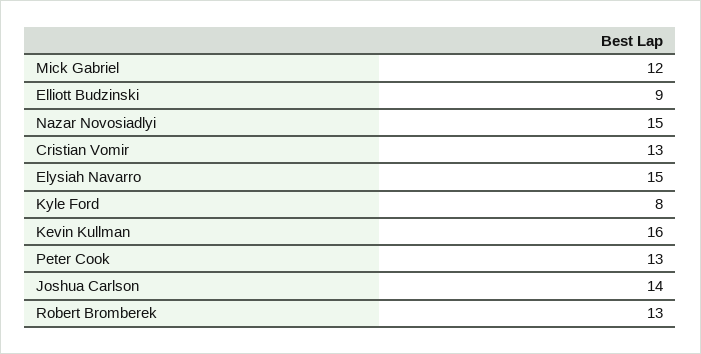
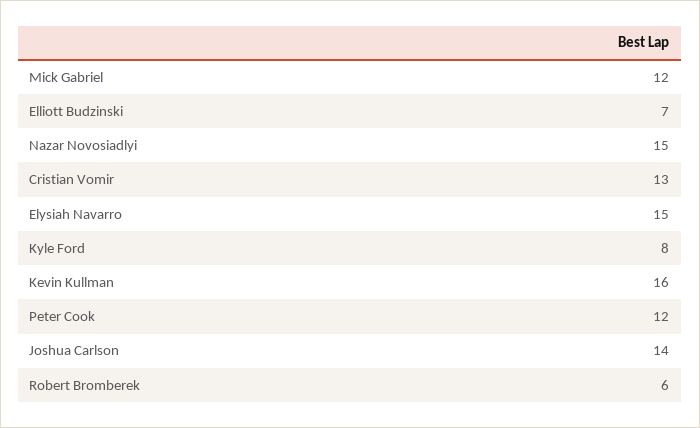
  {
    "Mick Gabriel": 12,
-   "Elliott Budzinski": 9,
+   "Elliott Budzinski": 7,
    "Nazar Novosiadlyi": 15,
    "Cristian Vomir": 13,
    "Elysiah Navarro": 15,
    "Kyle Ford": 8,
    "Kevin Kullman": 16,
-   "Peter Cook": 13,
+   "Peter Cook": 12,
    "Joshua Carlson": 14,
-   "Robert Bromberek": 13
+   "Robert Bromberek": 6
  }

